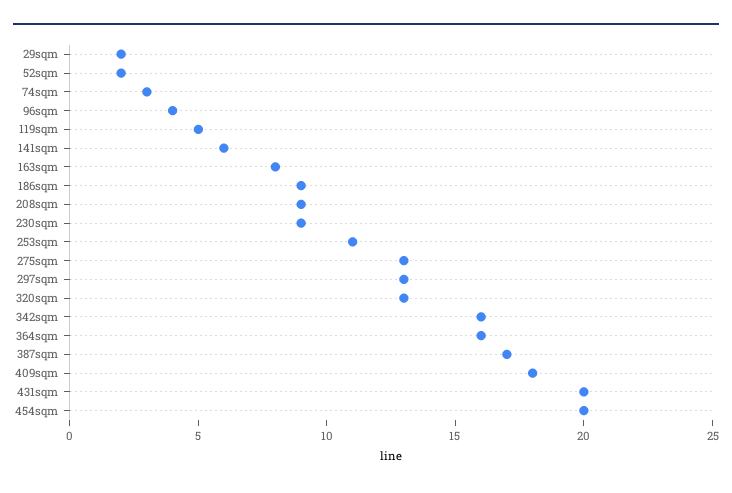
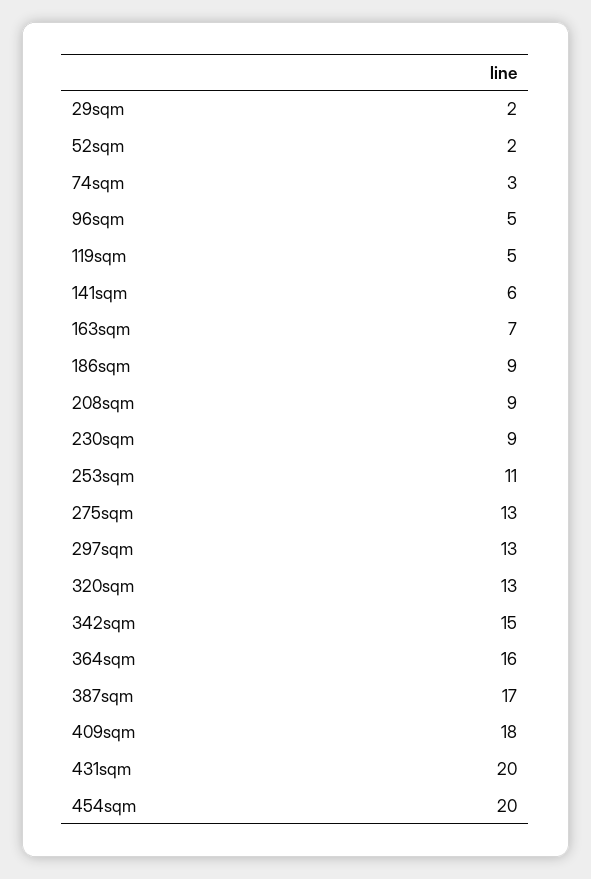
  {
    "29sqm": 2,
    "52sqm": 2,
    "74sqm": 3,
-   "96sqm": 4,
+   "96sqm": 5,
    "119sqm": 5,
    "141sqm": 6,
-   "163sqm": 8,
+   "163sqm": 7,
    "186sqm": 9,
    "208sqm": 9,
    "230sqm": 9,
    "253sqm": 11,
    "275sqm": 13,
    "297sqm": 13,
    "320sqm": 13,
-   "342sqm": 16,
+   "342sqm": 15,
    "364sqm": 16,
    "387sqm": 17,
    "409sqm": 18,
    "431sqm": 20,
    "454sqm": 20
  }

